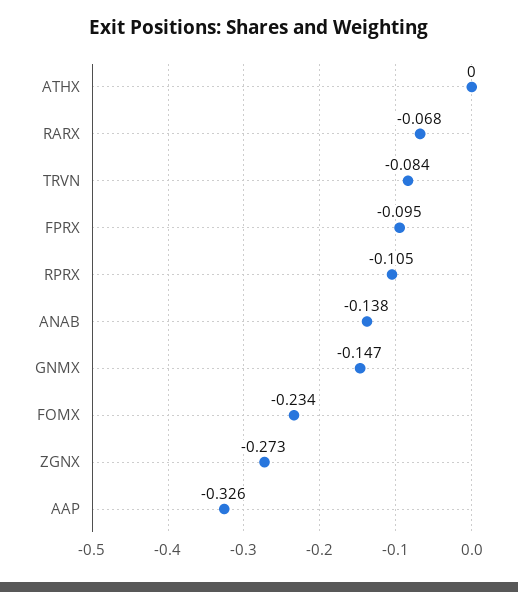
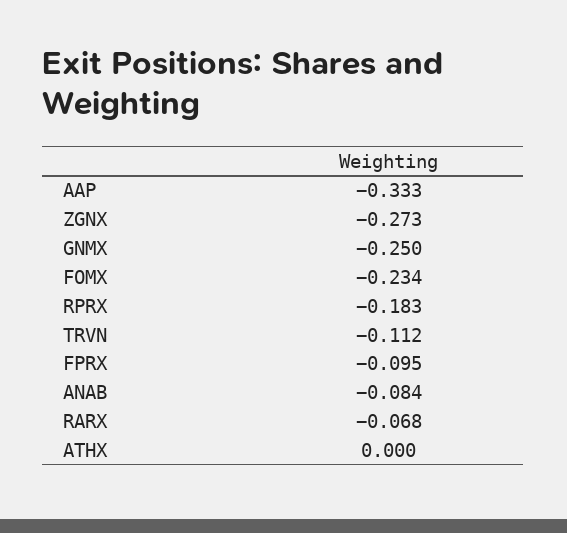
  {
    "ATHX": 0,
    "RARX": -0.068,
-   "TRVN": -0.084,
+   "TRVN": -0.112,
    "FPRX": -0.095,
-   "RPRX": -0.105,
+   "RPRX": -0.183,
-   "ANAB": -0.138,
+   "ANAB": -0.084,
-   "GNMX": -0.147,
+   "GNMX": -0.25,
    "FOMX": -0.234,
    "ZGNX": -0.273,
-   "AAP": -0.326
+   "AAP": -0.333
  }

